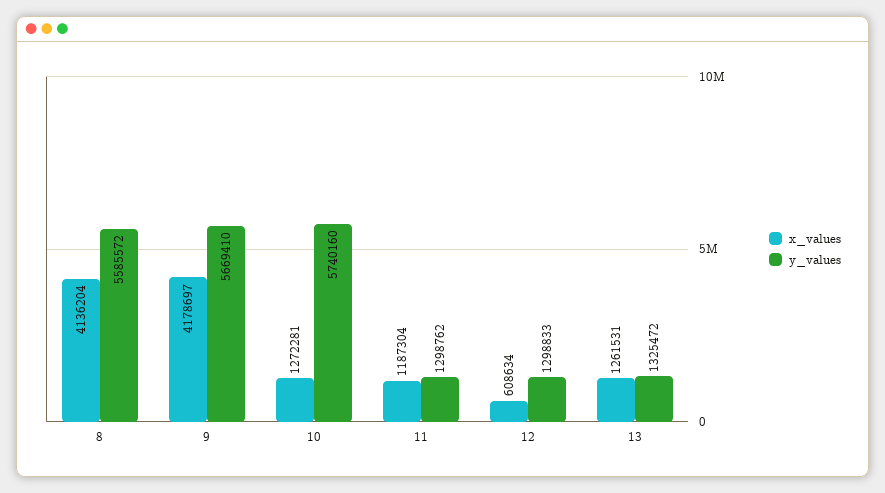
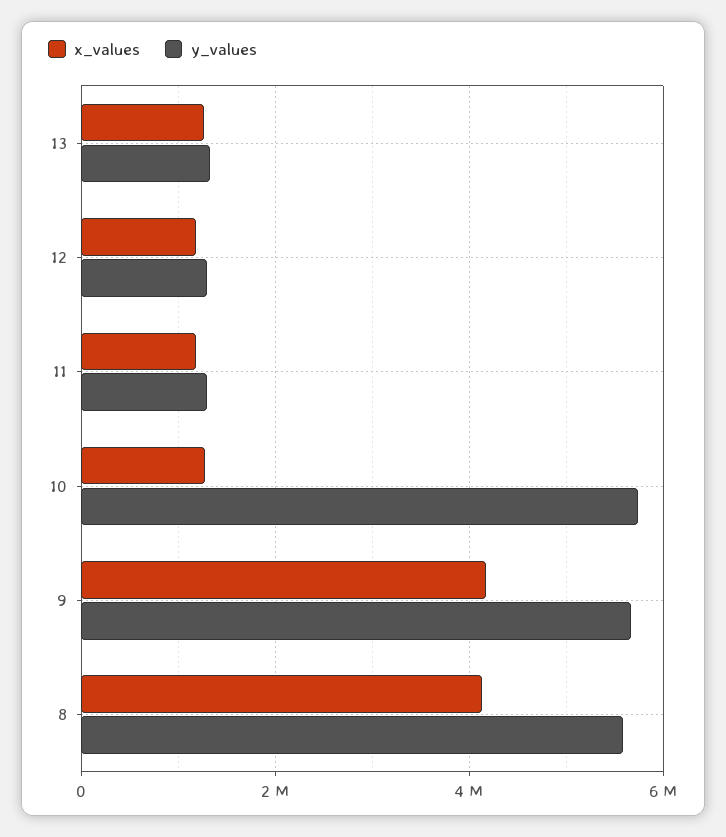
  {
    "x_values": {
      "8": 4136204,
      "9": 4178697,
      "10": 1272281,
      "11": 1187304,
-     "12": 608634,
+     "12": 1200000,
      "13": 1261531
    },
    "y_values": {
      "8": 5585572,
      "9": 5669410,
      "10": 5740160,
      "11": 1298762,
      "12": 1298833,
      "13": 1325472
    }
  }

